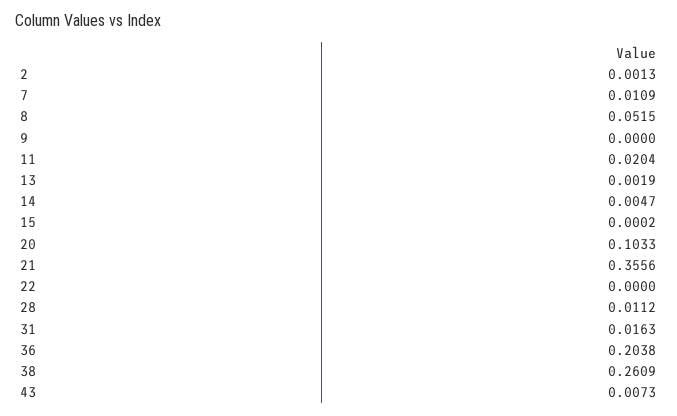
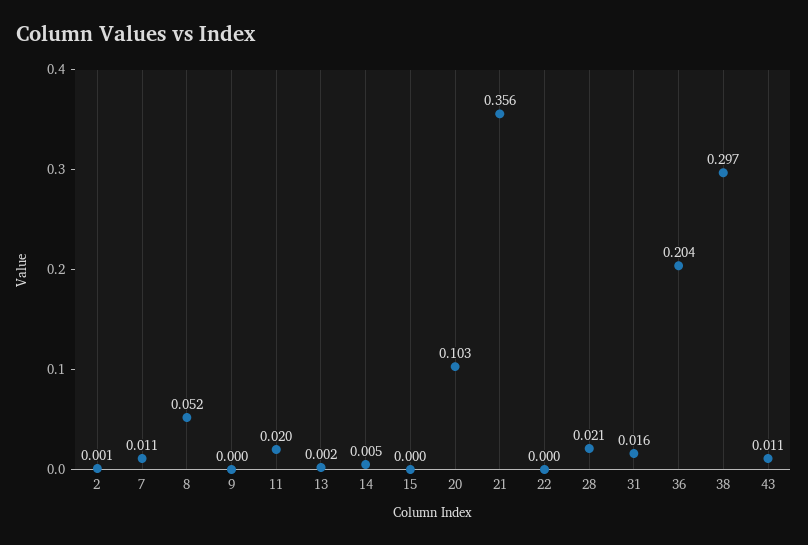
  {
    "2": 0.0013,
    "7": 0.0109,
    "8": 0.0515,
    "9": 0,
    "11": 0.0204,
    "13": 0.0019,
    "14": 0.0047,
    "15": 0.0002,
    "20": 0.1033,
    "21": 0.3556,
    "22": 0,
-   "28": 0.0112,
+   "28": 0.021,
    "31": 0.0163,
    "36": 0.2038,
-   "38": 0.2609,
+   "38": 0.297,
-   "43": 0.0073
+   "43": 0.011
  }

